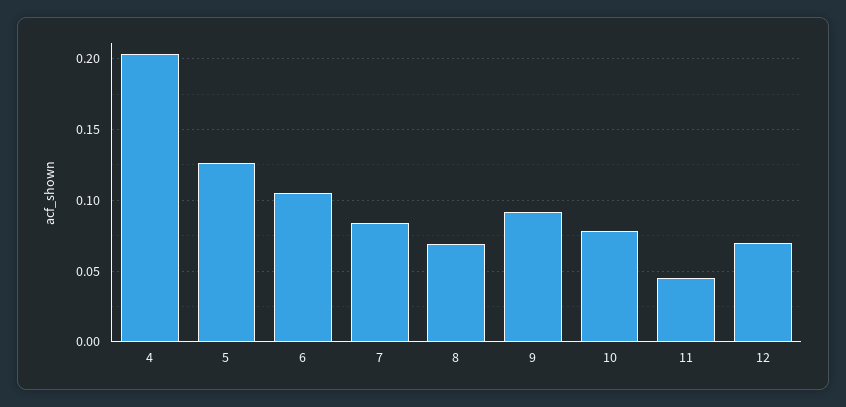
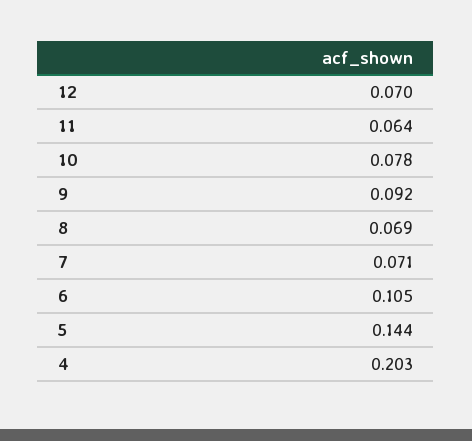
  {
    "4": 0.203,
-   "5": 0.125,
+   "5": 0.144,
    "6": 0.105,
-   "7": 0.085,
+   "7": 0.071,
    "8": 0.069,
    "9": 0.092,
    "10": 0.078,
-   "11": 0.045,
+   "11": 0.064,
    "12": 0.07
  }

